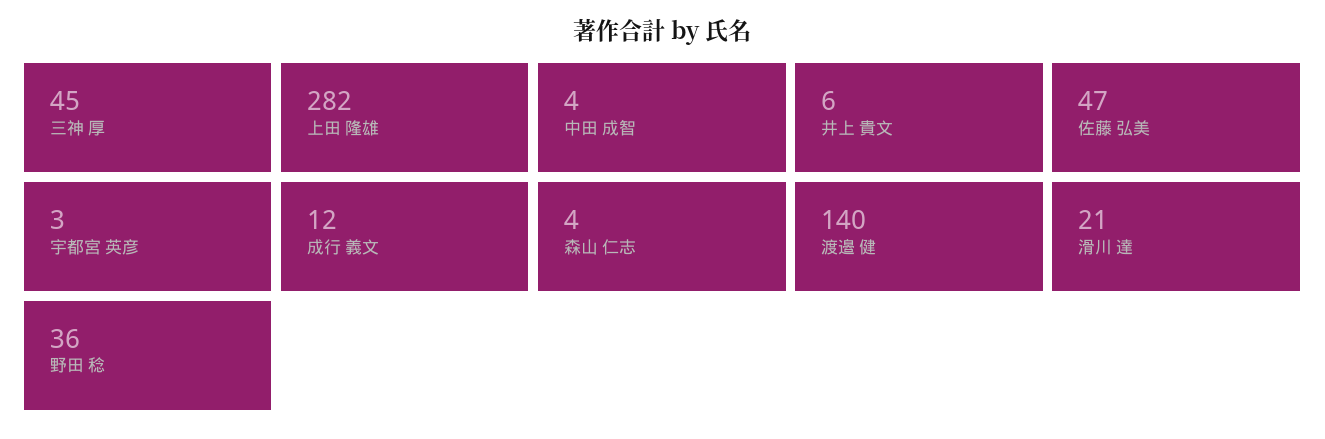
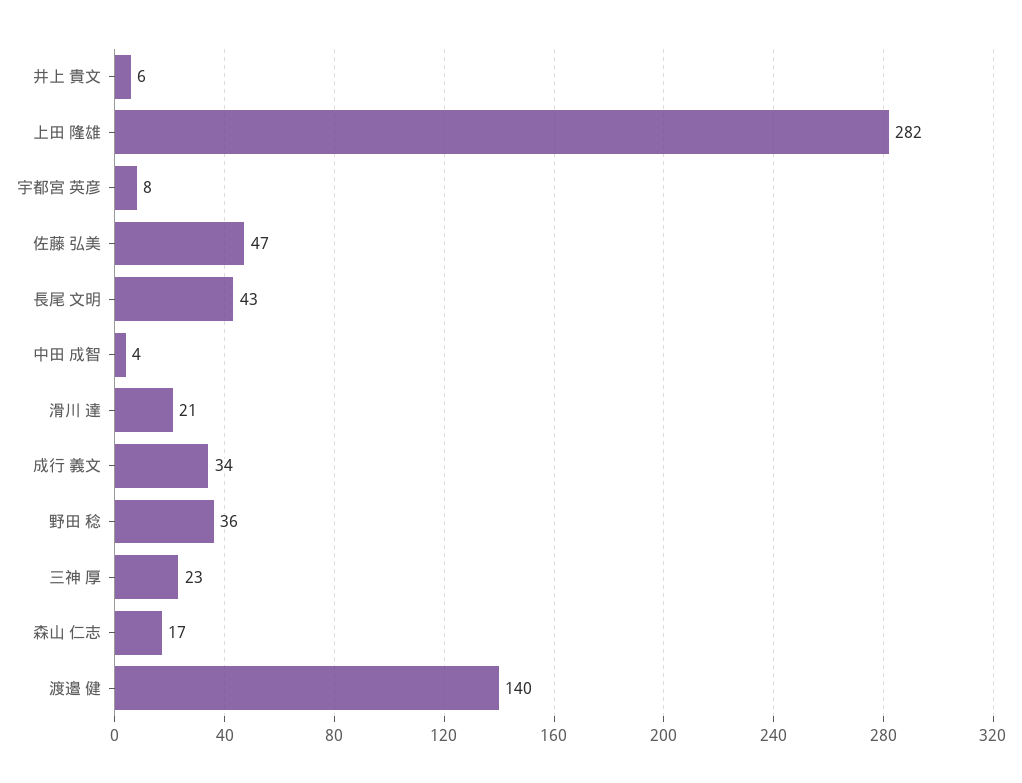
  {
-   "三神 厚": 45,
+   "三神 厚": 23,
    "上田 隆雄": 282,
    "中田 成智": 4,
    "井上 貴文": 6,
    "佐藤 弘美": 47,
-   "宇都宮 英彦": 3,
+   "宇都宮 英彦": 8,
-   "成行 義文": 12,
+   "成行 義文": 34,
-   "森山 仁志": 4,
+   "森山 仁志": 17,
    "渡邉 健": 140,
    "滑川 達": 21,
-   "野田 稔": 36
+   "野田 稔": 36,
+   "長尾 文明": 43
  }

